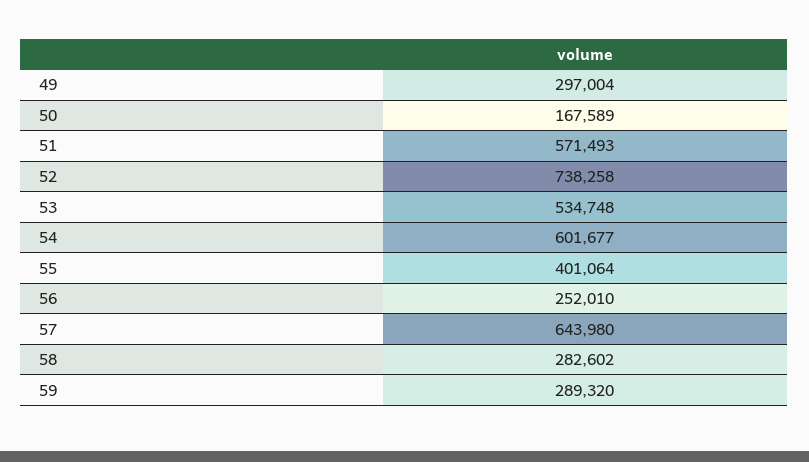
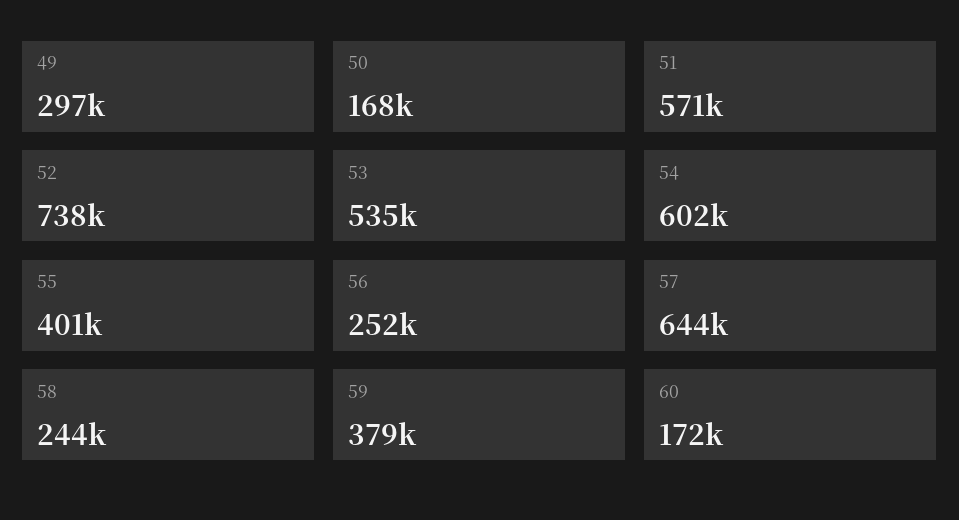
  {
    "49": 297004,
    "50": 167589,
    "51": 571493,
    "52": 738258,
    "53": 534748,
    "54": 601677,
    "55": 401064,
    "56": 252010,
    "57": 643980,
-   "58": 282602,
+   "58": 244000,
-   "59": 289320
+   "59": 379000,
+   "60": 172000
  }

